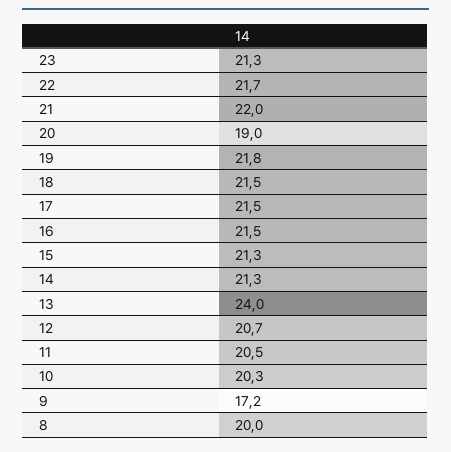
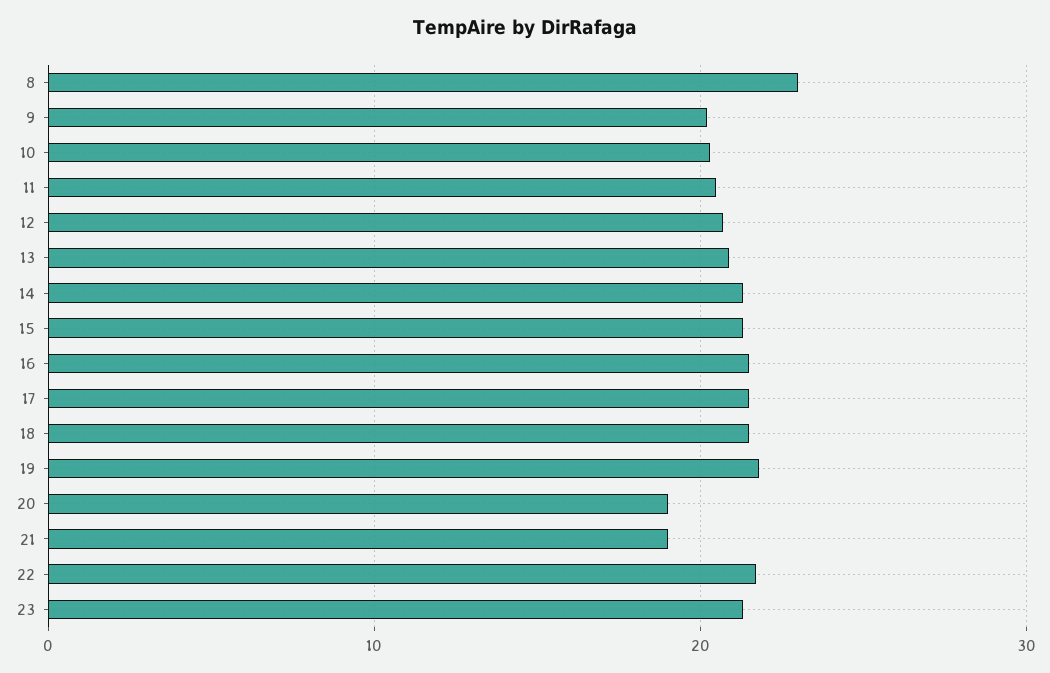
  {
    "23": 21.3,
    "22": 21.7,
-   "21": 22,
+   "21": 19,
    "20": 19,
    "19": 21.8,
    "18": 21.5,
    "17": 21.5,
    "16": 21.5,
    "15": 21.3,
    "14": 21.3,
-   "13": 24,
+   "13": 21,
    "12": 20.7,
    "11": 20.5,
    "10": 20.3,
-   "9": 17.2,
+   "9": 20,
-   "8": 20
+   "8": 23
  }

